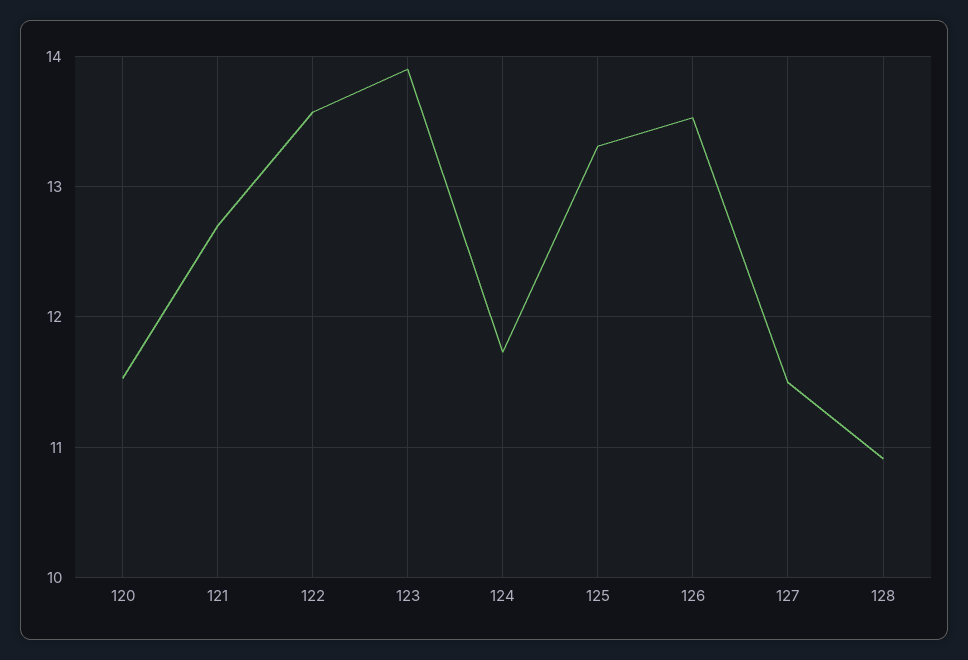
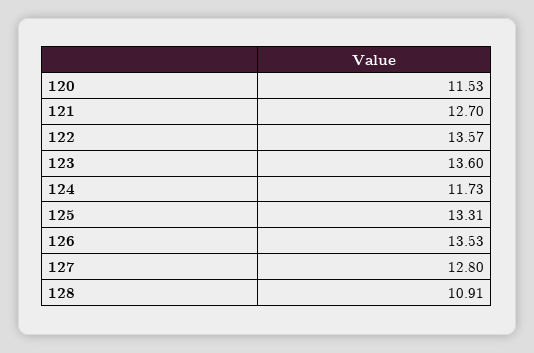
  {
    "120": 11.53,
    "121": 12.7,
    "122": 13.57,
-   "123": 13.9,
+   "123": 13.6,
    "124": 11.73,
    "125": 13.31,
    "126": 13.53,
-   "127": 11.5,
+   "127": 12.8,
    "128": 10.91
  }

